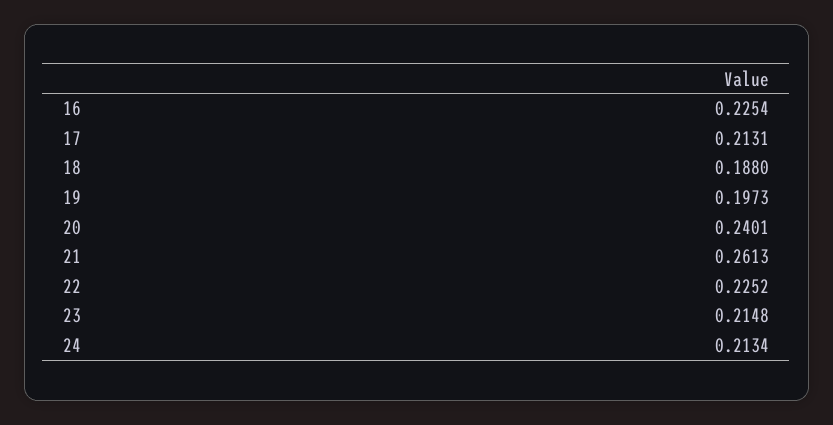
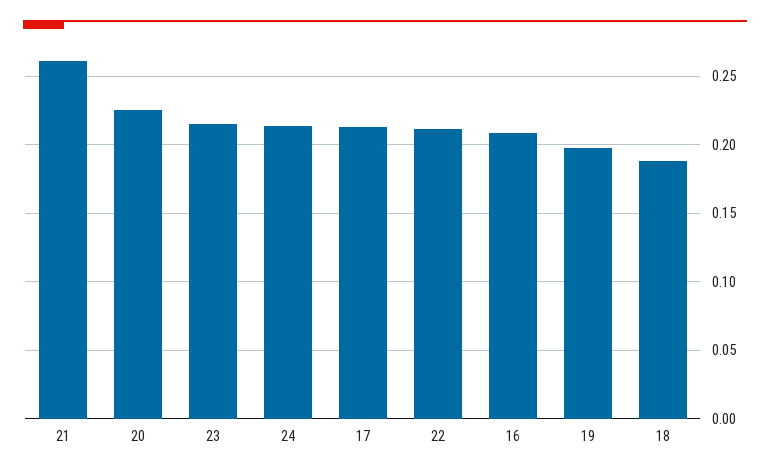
  {
-   "16": 0.2254,
+   "16": 0.21,
    "17": 0.2131,
    "18": 0.188,
    "19": 0.1973,
-   "20": 0.2401,
+   "20": 0.225,
    "21": 0.2613,
-   "22": 0.2252,
+   "22": 0.21,
    "23": 0.2148,
    "24": 0.2134
  }

